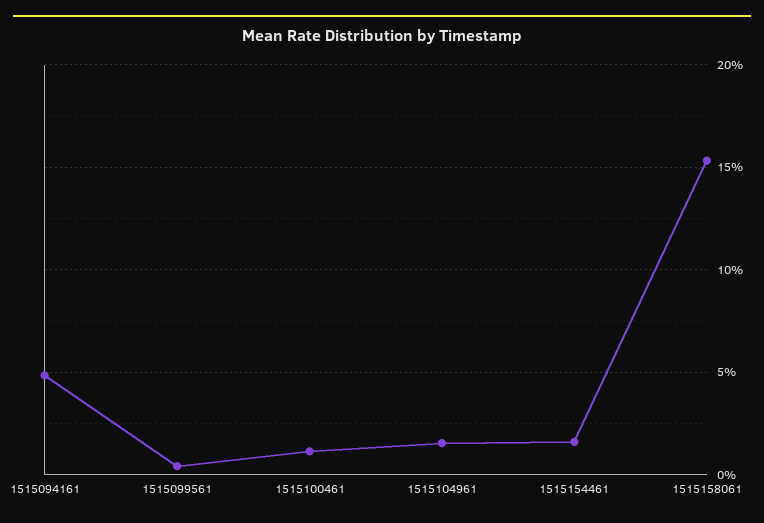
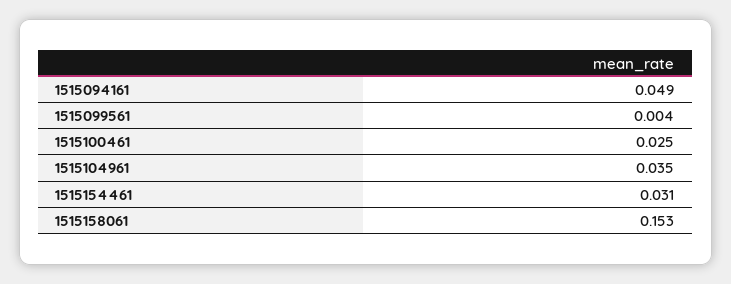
  {
    "1515094161": 0.049,
    "1515099561": 0.004,
-   "1515100461": 0.01,
+   "1515100461": 0.025,
-   "1515104961": 0.015,
+   "1515104961": 0.035,
-   "1515154461": 0.015,
+   "1515154461": 0.031,
    "1515158061": 0.153
  }

